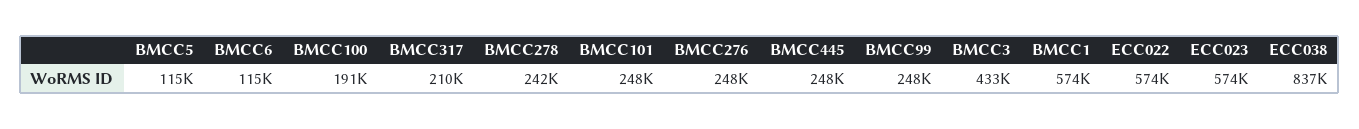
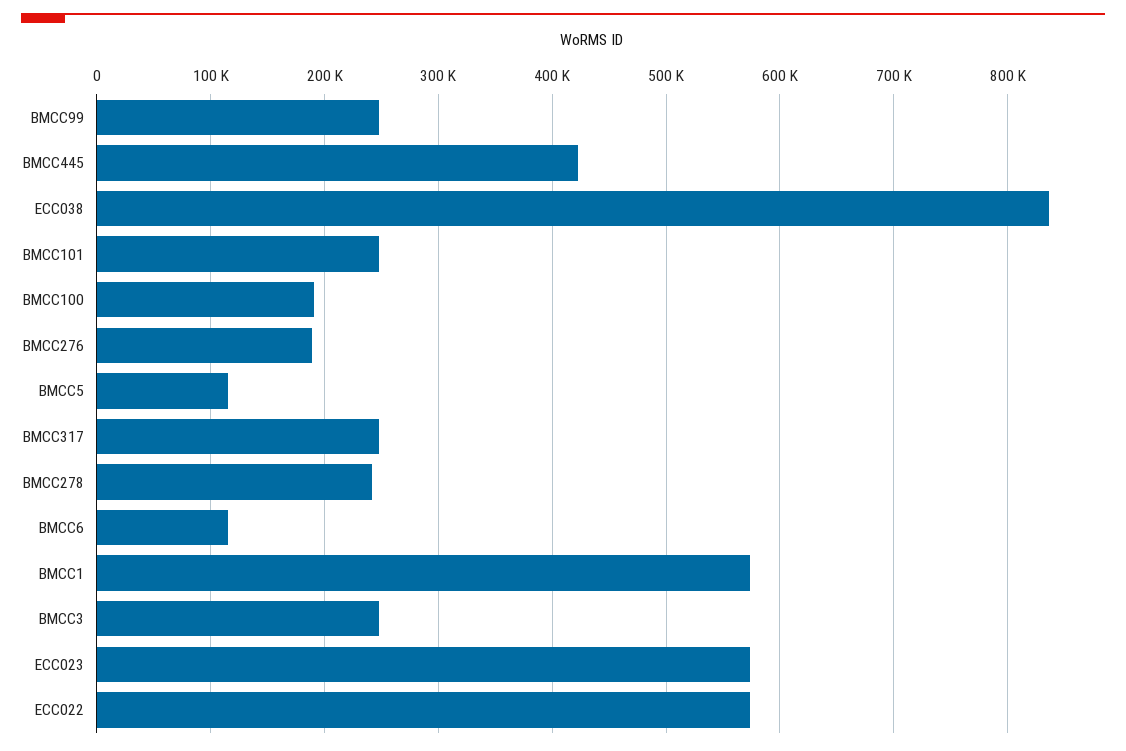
  {
    "BMCC5": 115000,
    "BMCC6": 115000,
    "BMCC100": 191000,
-   "BMCC317": 210000,
+   "BMCC317": 250000,
    "BMCC278": 242000,
    "BMCC101": 248000,
-   "BMCC276": 248000,
+   "BMCC276": 190000,
-   "BMCC445": 248000,
+   "BMCC445": 420000,
    "BMCC99": 248000,
-   "BMCC3": 433000,
+   "BMCC3": 250000,
    "BMCC1": 574000,
    "ECC022": 574000,
    "ECC023": 574000,
    "ECC038": 837000
  }

